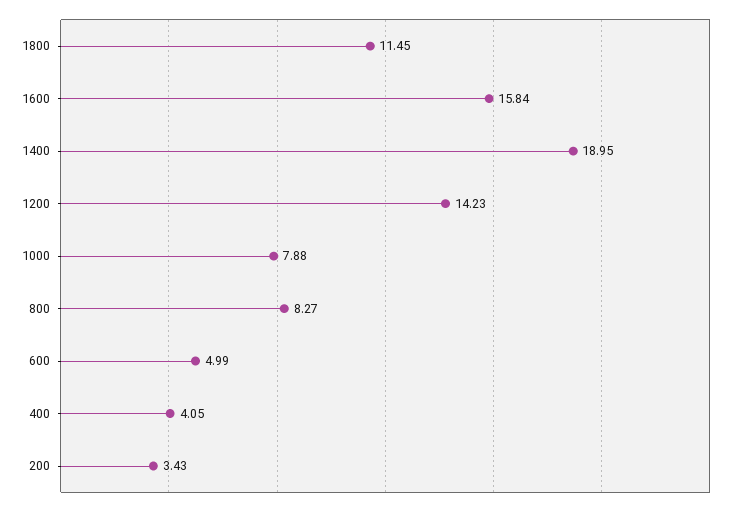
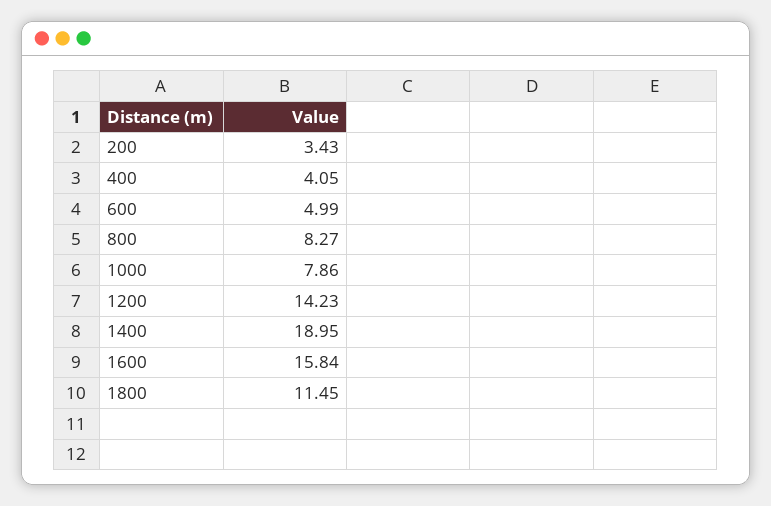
  {
    "1800": 11.45,
    "1600": 15.84,
    "1400": 18.95,
    "1200": 14.23,
-   "1000": 7.88,
+   "1000": 7.86,
    "800": 8.27,
    "600": 4.99,
    "400": 4.05,
    "200": 3.43
  }

